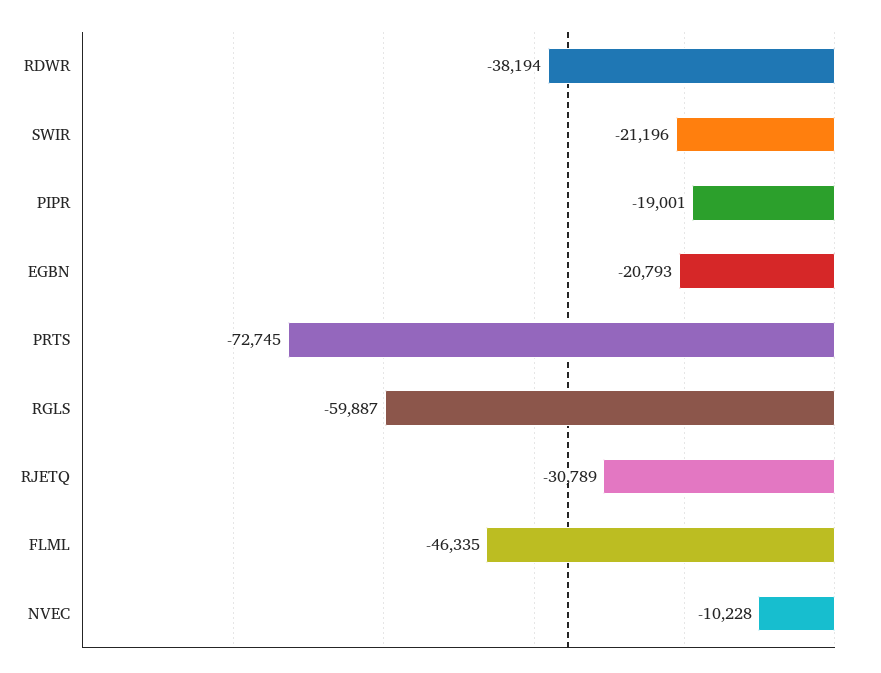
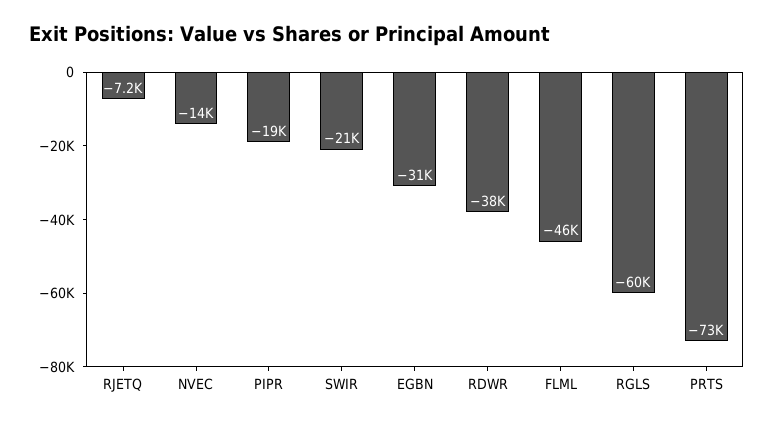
  {
    "RDWR": -38194,
    "SWIR": -21196,
    "PIPR": -19001,
-   "EGBN": -20793,
+   "EGBN": -31000,
    "PRTS": -72745,
    "RGLS": -59887,
-   "RJETQ": -30789,
+   "RJETQ": -7200,
    "FLML": -46335,
-   "NVEC": -10228
+   "NVEC": -14000
  }

